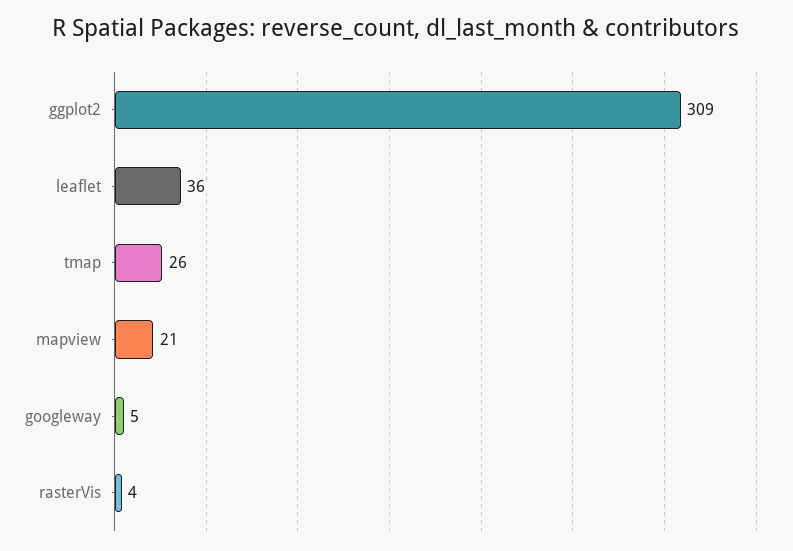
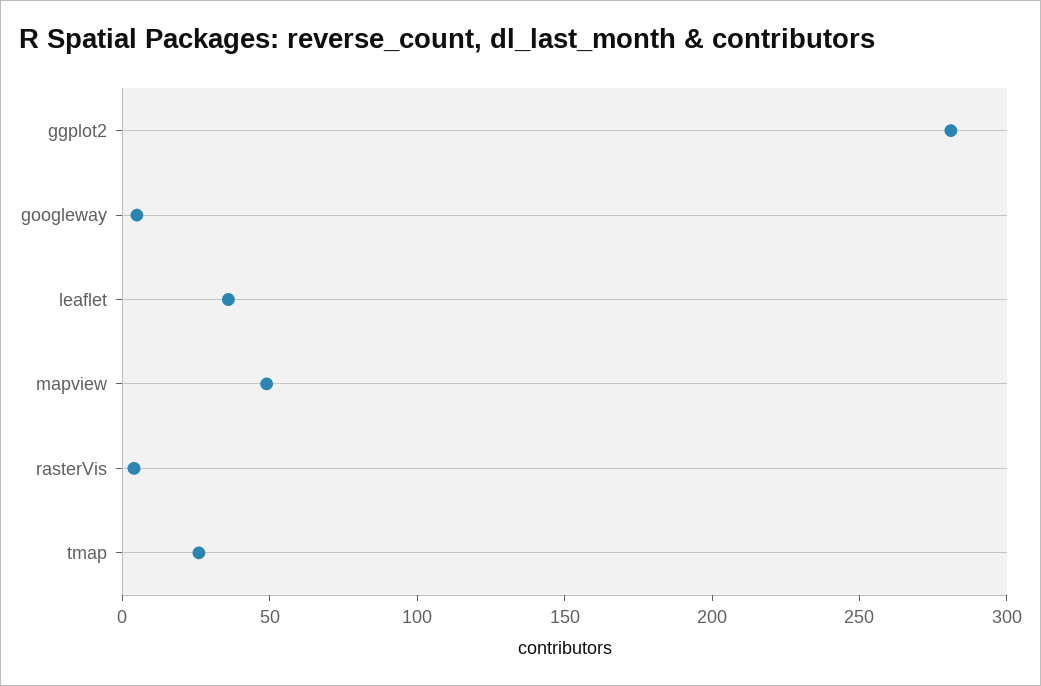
  {
-   "ggplot2": 309,
+   "ggplot2": 280,
    "leaflet": 36,
    "tmap": 26,
-   "mapview": 21,
+   "mapview": 50,
    "googleway": 5,
    "rasterVis": 4
  }

